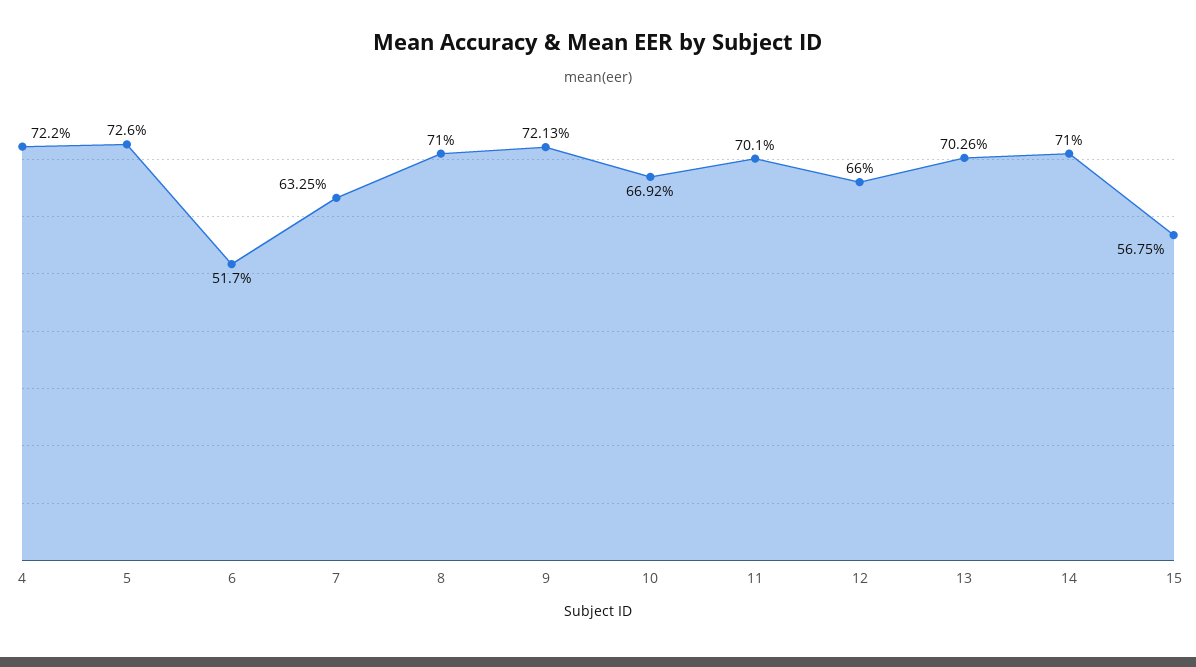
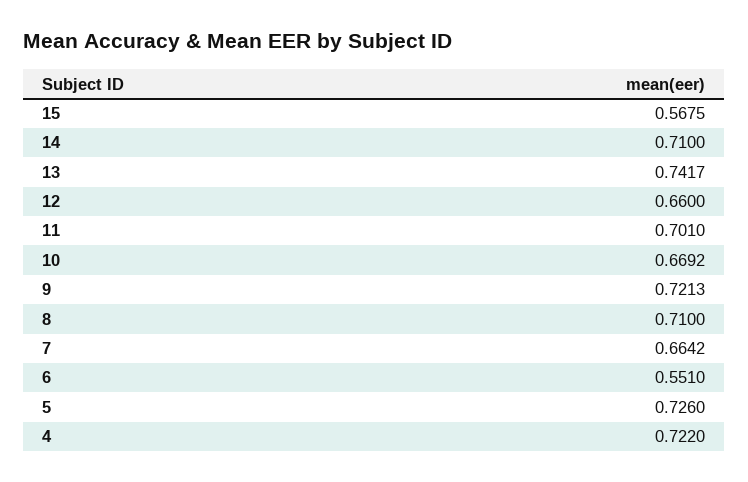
  {
    "4": 0.722,
    "5": 0.726,
-   "6": 0.517,
+   "6": 0.551,
-   "7": 0.6325,
+   "7": 0.6642,
    "8": 0.71,
    "9": 0.7213,
    "10": 0.6692,
    "11": 0.701,
    "12": 0.66,
-   "13": 0.7026,
+   "13": 0.7417,
    "14": 0.71,
    "15": 0.5675
  }

